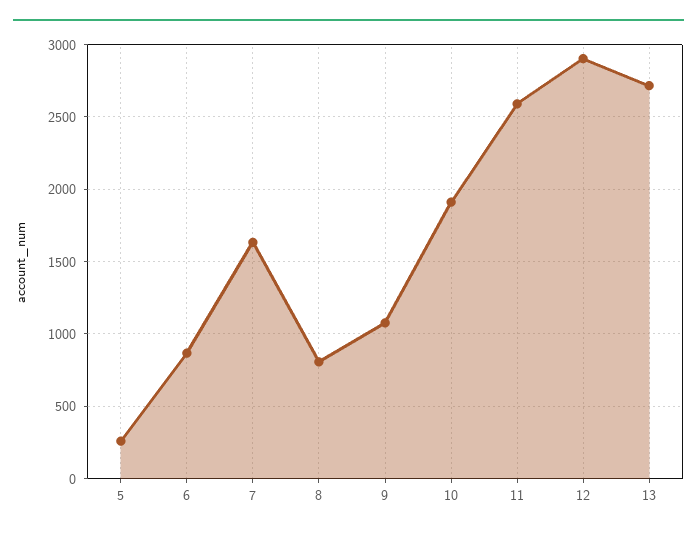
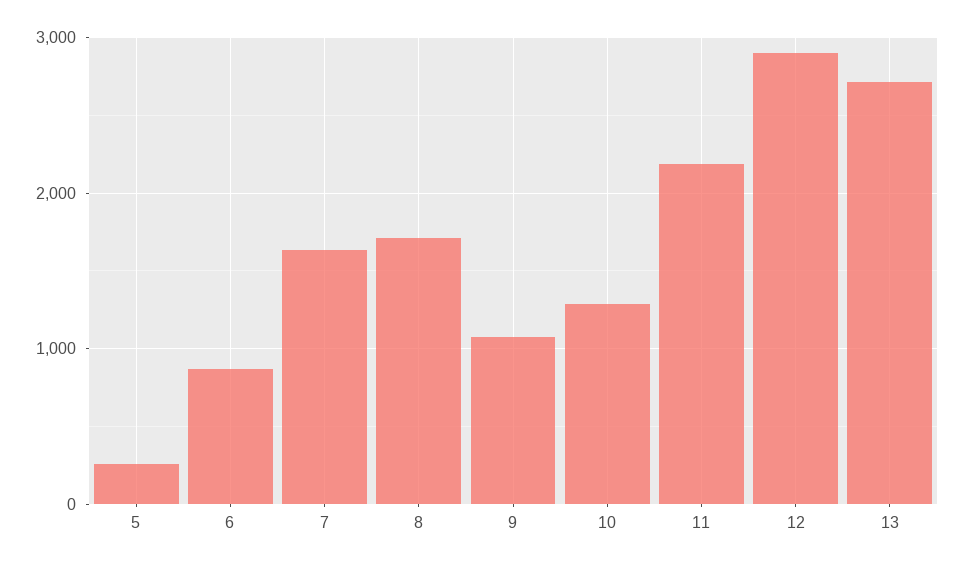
  {
    "5": 250,
    "6": 850,
    "7": 1650,
-   "8": 800,
+   "8": 1700,
    "9": 1100,
-   "10": 1900,
+   "10": 1300,
-   "11": 2600,
+   "11": 2200,
    "12": 2900,
    "13": 2700
  }

